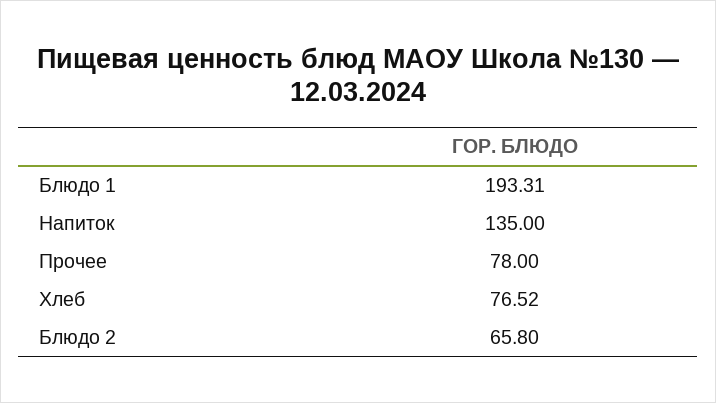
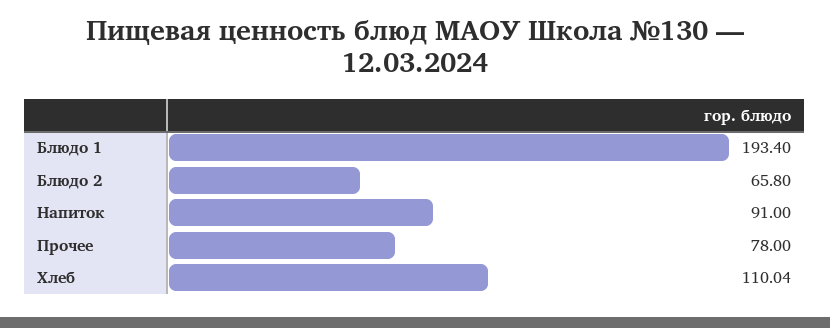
  {
-   "Блюдо 1": 193.31,
+   "Блюдо 1": 193.4,
-   "Напиток": 135,
+   "Напиток": 91,
    "Прочее": 78,
-   "Хлеб": 76.52,
+   "Хлеб": 110.04,
    "Блюдо 2": 65.8
  }

